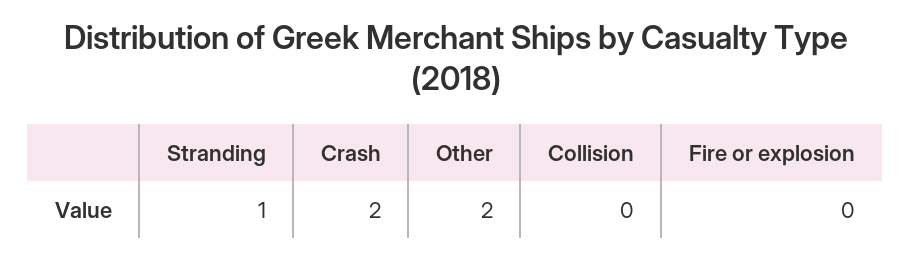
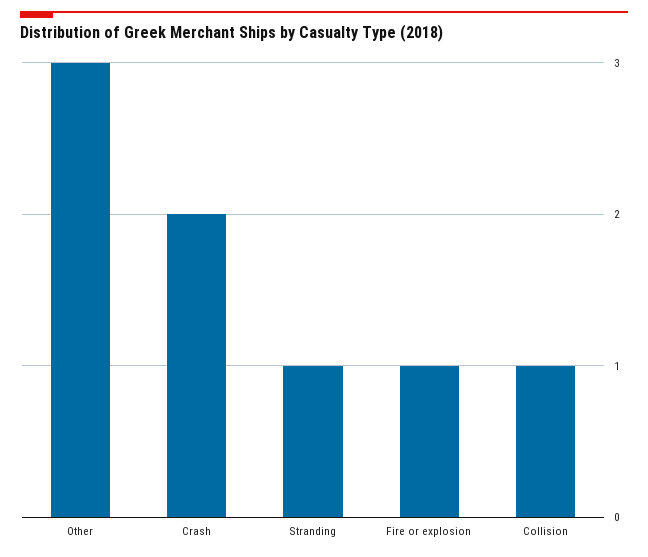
  {
    "Stranding": 1,
    "Crash": 2,
-   "Other": 2,
+   "Other": 3,
-   "Collision": 0,
+   "Collision": 1,
-   "Fire or explosion": 0
+   "Fire or explosion": 1
  }

